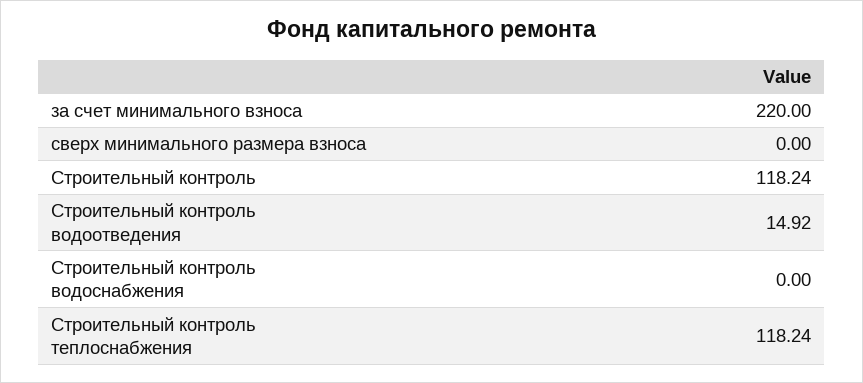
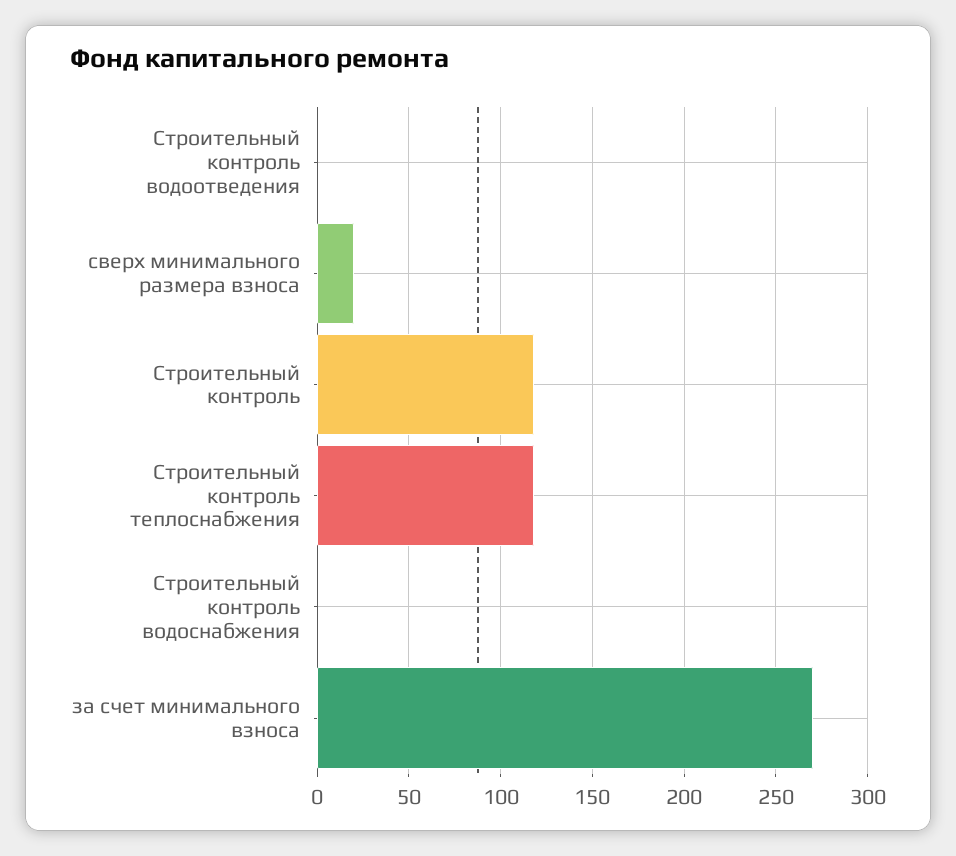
  {
-   "за счет минимального взноса": 220,
+   "за счет минимального взноса": 270,
-   "сверх минимального размера взноса": 0,
+   "сверх минимального размера взноса": 20,
    "Строительный контроль": 118.24,
-   "Строительный контроль водоотведения": 14.92,
+   "Строительный контроль водоотведения": 0,
    "Строительный контроль водоснабжения": 0,
    "Строительный контроль теплоснабжения": 118.24
  }

